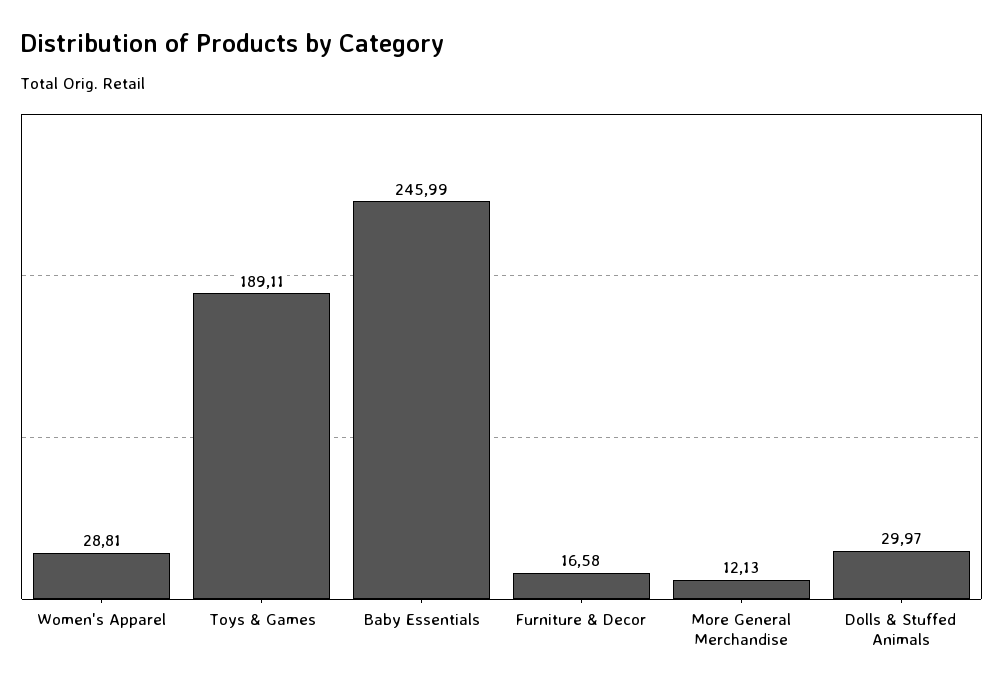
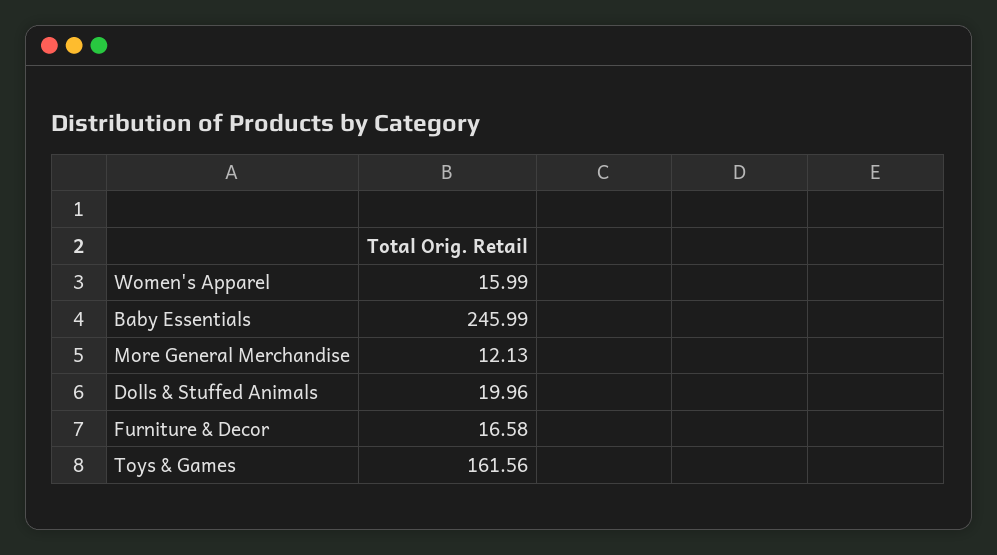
  {
-   "Women's Apparel": 28.81,
+   "Women's Apparel": 15.99,
-   "Toys & Games": 189.11,
+   "Toys & Games": 161.56,
    "Baby Essentials": 245.99,
    "Furniture & Decor": 16.58,
    "More General Merchandise": 12.13,
-   "Dolls & Stuffed Animals": 29.97
+   "Dolls & Stuffed Animals": 19.96
  }

